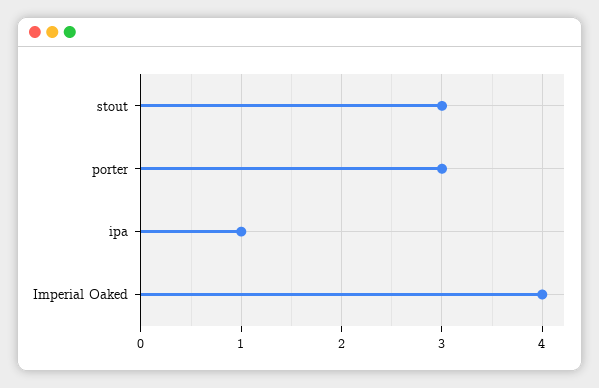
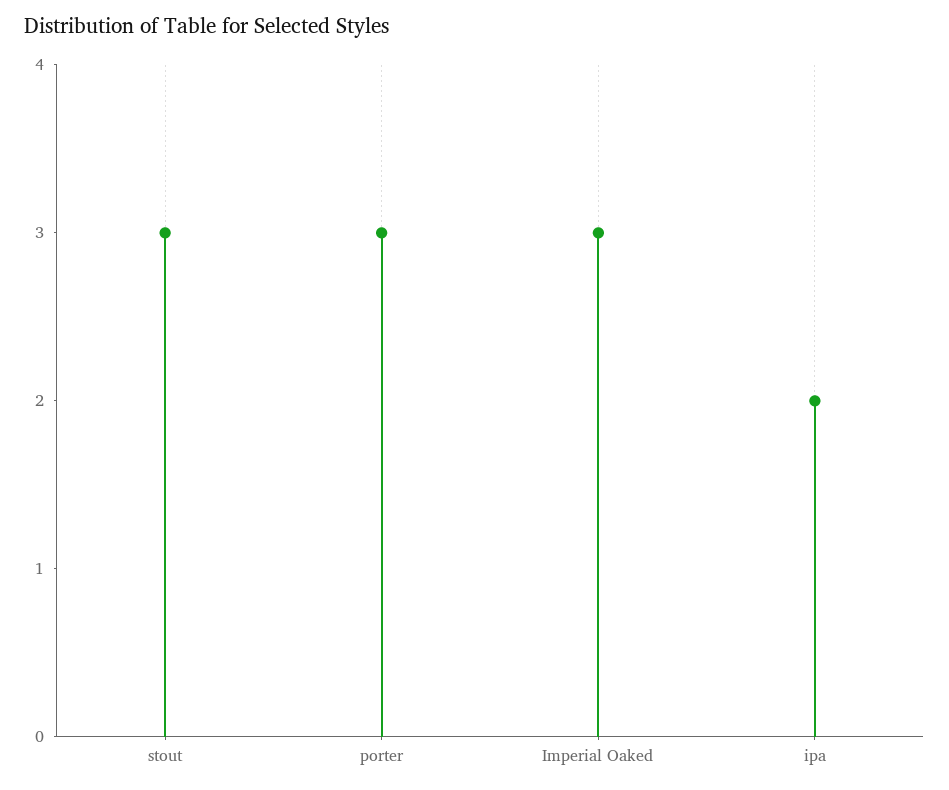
  {
    "stout": 3,
    "porter": 3,
-   "ipa": 1,
+   "ipa": 2,
-   "Imperial Oaked": 4
+   "Imperial Oaked": 3
  }

